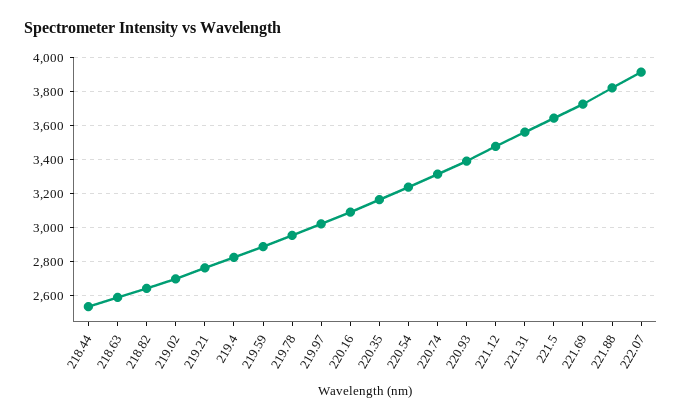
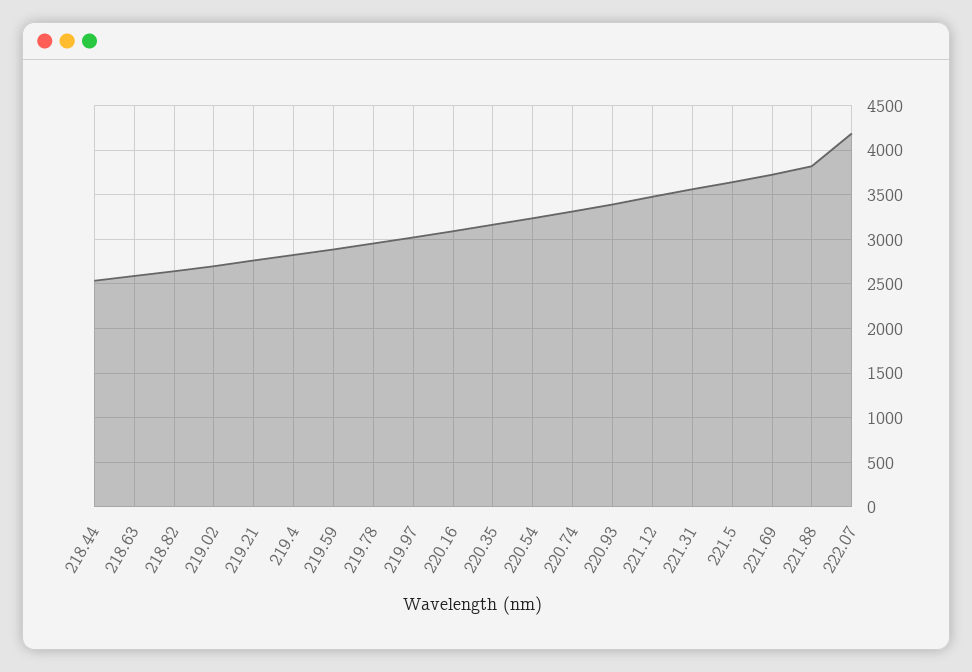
  {
    "218.44": 2550,
    "218.63": 2600,
    "218.82": 2650,
    "219.02": 2700,
    "219.21": 2750,
    "219.4": 2850,
    "219.59": 2900,
    "219.78": 2950,
    "219.97": 3000,
    "220.16": 3100,
    "220.35": 3150,
    "220.54": 3250,
    "220.74": 3300,
    "220.93": 3400,
    "221.12": 3500,
    "221.31": 3550,
    "221.5": 3650,
    "221.69": 3750,
    "221.88": 3800,
-   "222.07": 3900
+   "222.07": 4200
  }

